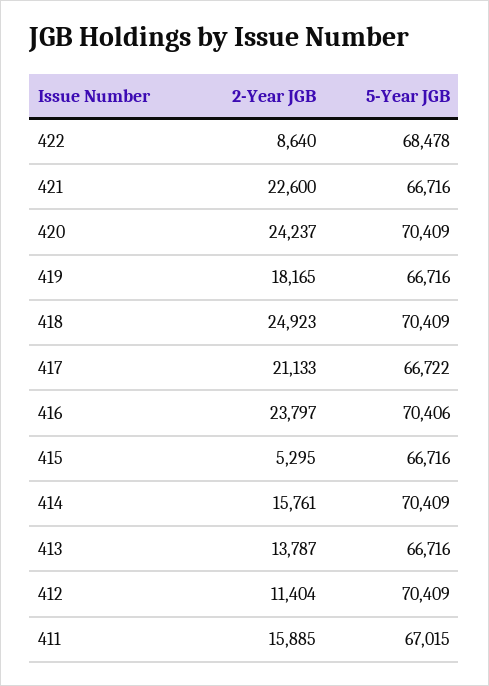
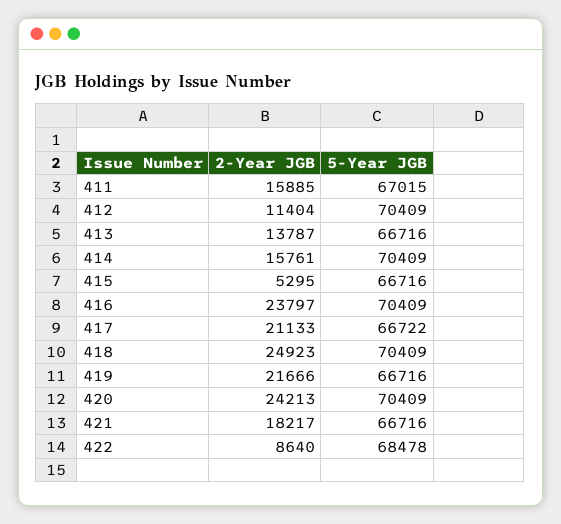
  {
    "2-Year JGB": {
      "422": 8640,
-     "421": 22600,
+     "421": 18217,
-     "420": 24237,
+     "420": 24213,
-     "419": 18165,
+     "419": 21666,
      "418": 24923,
      "417": 21133,
      "416": 23797,
      "415": 5295,
      "414": 15761,
      "413": 13787,
      "412": 11404,
      "411": 15885
    },
    "5-Year JGB": {
      "422": 68478,
      "421": 66716,
      "420": 70409,
      "419": 66716,
      "418": 70409,
      "417": 66722,
-     "416": 70406,
+     "416": 70409,
      "415": 66716,
      "414": 70409,
      "413": 66716,
      "412": 70409,
      "411": 67015
    }
  }

